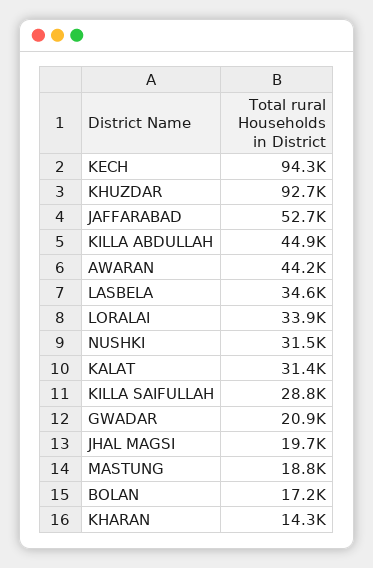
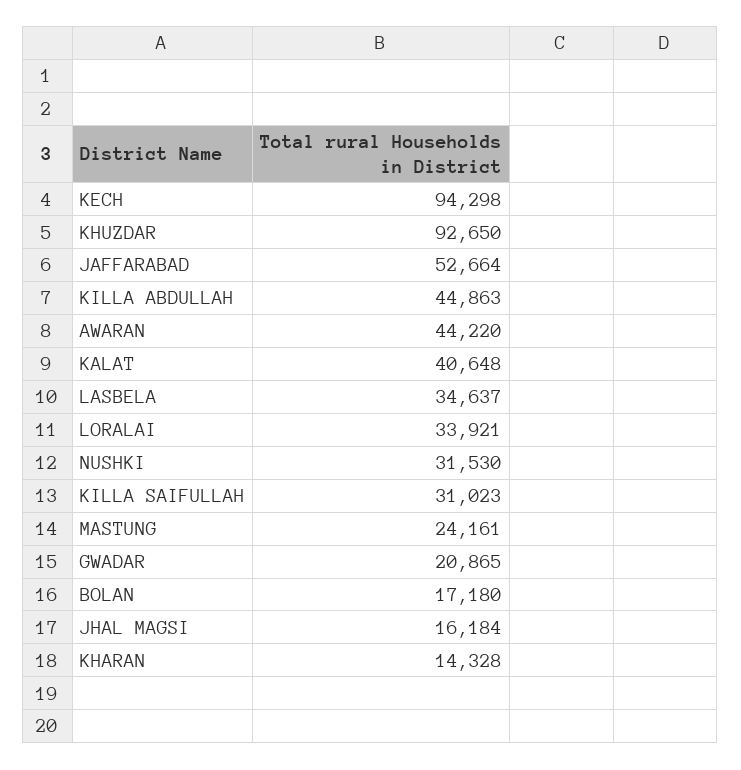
  {
    "KECH": 94298,
    "KHUZDAR": 92650,
    "JAFFARABAD": 52664,
    "KILLA ABDULLAH": 44863,
    "AWARAN": 44220,
    "LASBELA": 34637,
    "LORALAI": 33921,
    "NUSHKI": 31530,
-   "KALAT": 31400,
+   "KALAT": 40648,
-   "KILLA SAIFULLAH": 28800,
+   "KILLA SAIFULLAH": 31023,
    "GWADAR": 20865,
-   "JHAL MAGSI": 19700,
+   "JHAL MAGSI": 16184,
-   "MASTUNG": 18800,
+   "MASTUNG": 24161,
    "BOLAN": 17180,
    "KHARAN": 14328
  }

